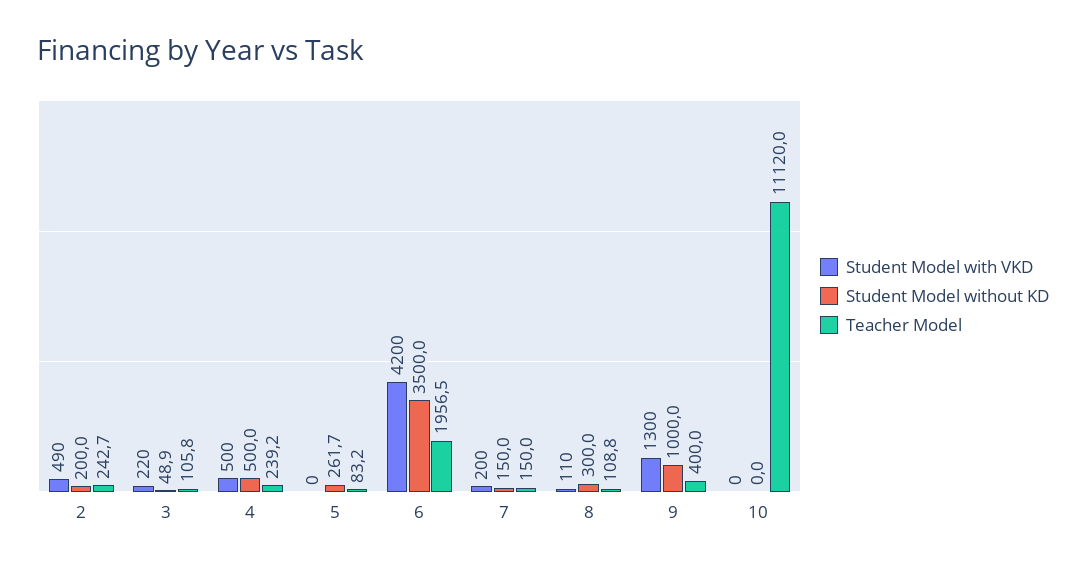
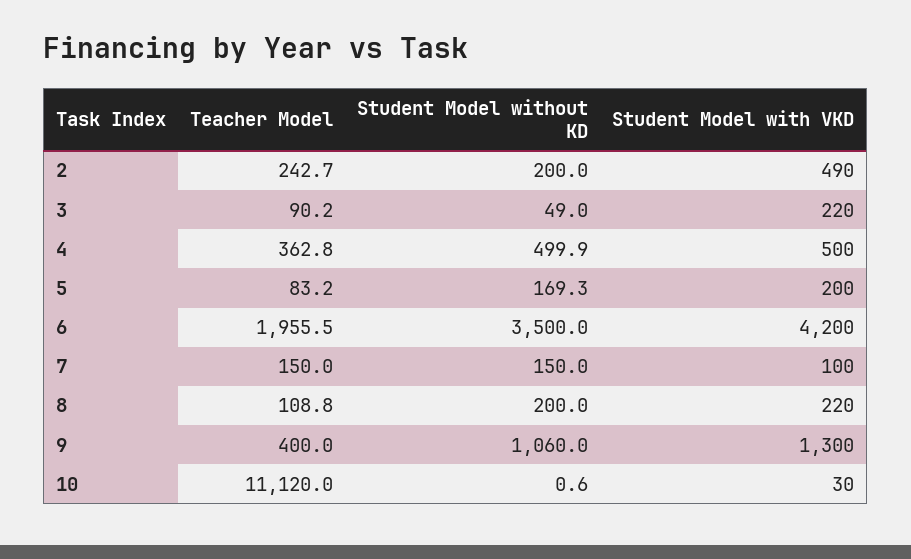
  {
    "Student Model with VKD": {
      "2": 490,
      "3": 220,
      "4": 500,
-     "5": 0,
+     "5": 200,
      "6": 4200,
-     "7": 200,
+     "7": 100,
-     "8": 110,
+     "8": 220,
      "9": 1300,
-     "10": 0
+     "10": 30
    },
    "Student Model without KD": {
      "2": 200,
-     "3": 48.9,
+     "3": 49,
-     "4": 500,
+     "4": 499.9,
-     "5": 261.7,
+     "5": 169.3,
      "6": 3500,
      "7": 150,
-     "8": 300,
+     "8": 200,
-     "9": 1000,
+     "9": 1060,
-     "10": 0
+     "10": 0.6
    },
    "Teacher Model": {
      "2": 242.7,
-     "3": 105.8,
+     "3": 90.2,
-     "4": 239.2,
+     "4": 362.8,
      "5": 83.2,
-     "6": 1956.5,
+     "6": 1955.5,
      "7": 150,
      "8": 108.8,
      "9": 400,
      "10": 11120
    }
  }

